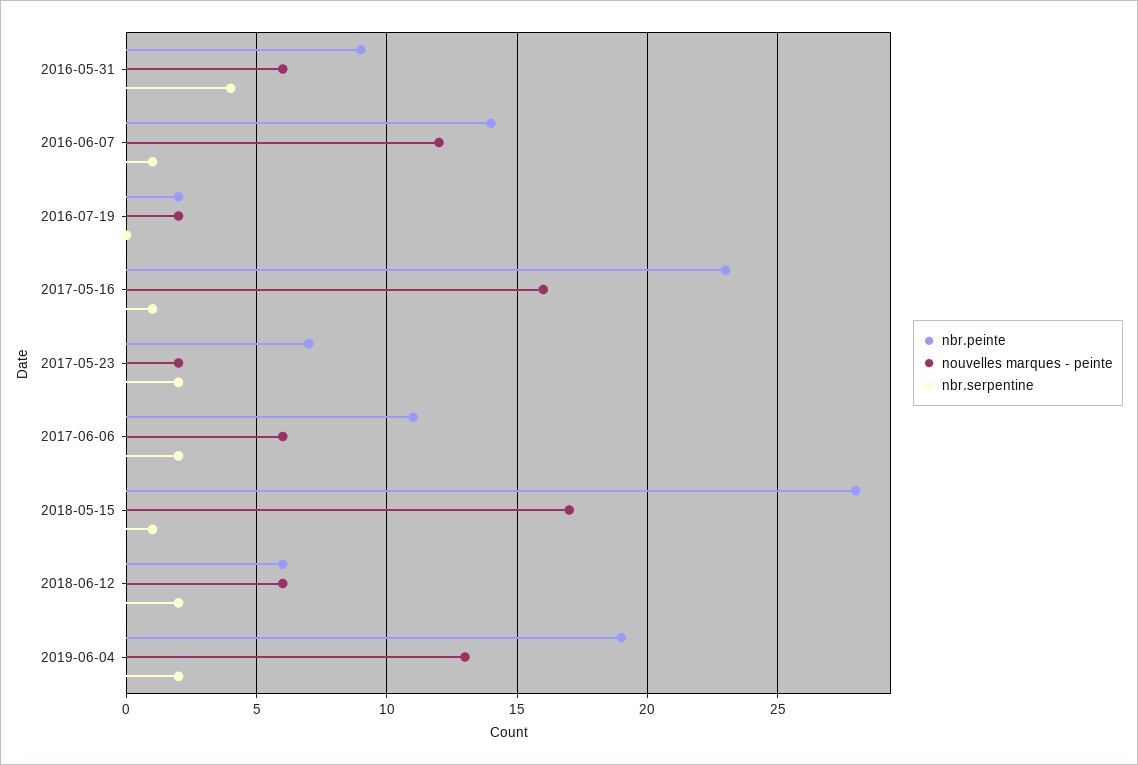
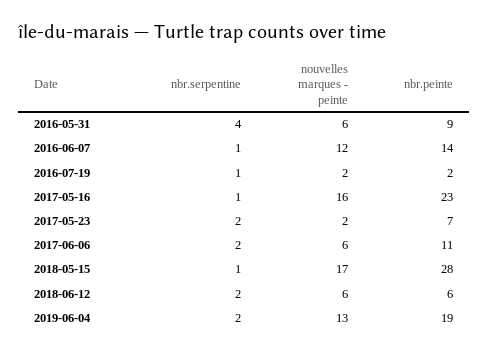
  {
    "nbr.peinte": {
      "2016-05-31": 9,
      "2016-06-07": 14,
      "2016-07-19": 2,
      "2017-05-16": 23,
      "2017-05-23": 7,
      "2017-06-06": 11,
      "2018-05-15": 28,
      "2018-06-12": 6,
      "2019-06-04": 19
    },
    "nouvelles marques - peinte": {
      "2016-05-31": 6,
      "2016-06-07": 12,
      "2016-07-19": 2,
      "2017-05-16": 16,
      "2017-05-23": 2,
      "2017-06-06": 6,
      "2018-05-15": 17,
      "2018-06-12": 6,
      "2019-06-04": 13
    },
    "nbr.serpentine": {
      "2016-05-31": 4,
      "2016-06-07": 1,
-     "2016-07-19": 0,
+     "2016-07-19": 1,
      "2017-05-16": 1,
      "2017-05-23": 2,
      "2017-06-06": 2,
      "2018-05-15": 1,
      "2018-06-12": 2,
      "2019-06-04": 2
    }
  }

